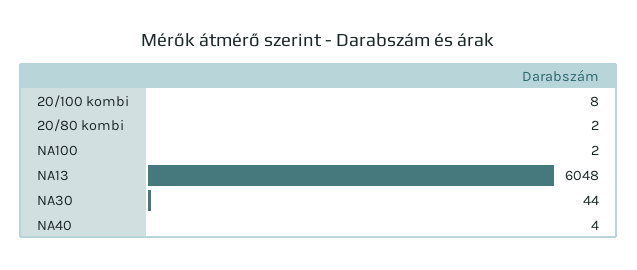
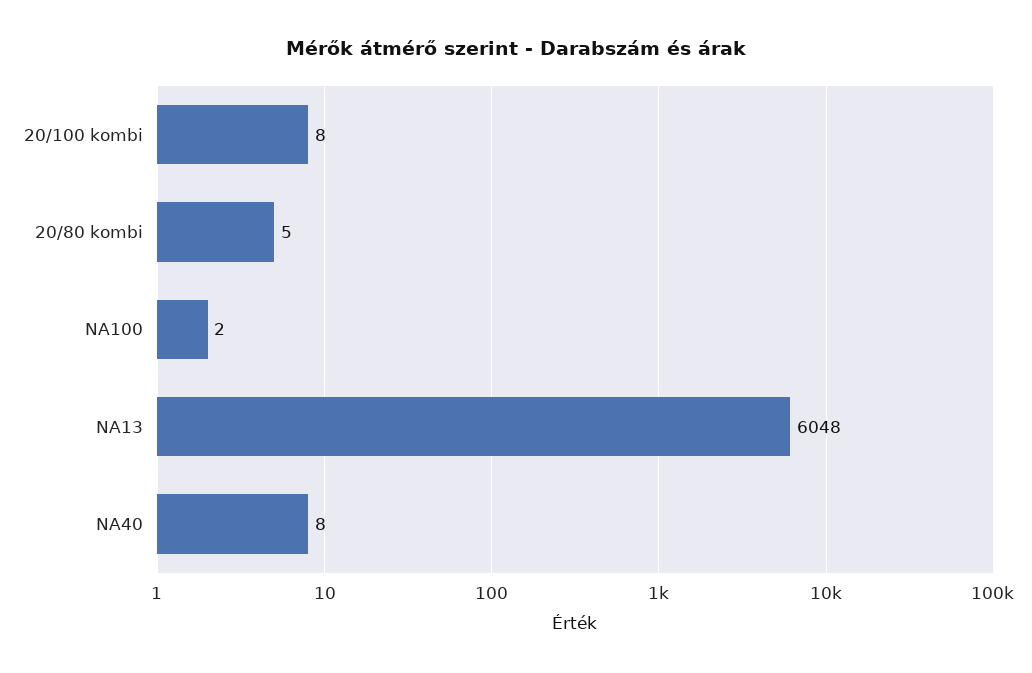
  {
    "20/100 kombi": 8,
-   "20/80 kombi": 2,
+   "20/80 kombi": 5,
    "NA100": 2,
    "NA13": 6048,
-   "NA30": 44,
-   "NA40": 4
+   "NA40": 8
  }

